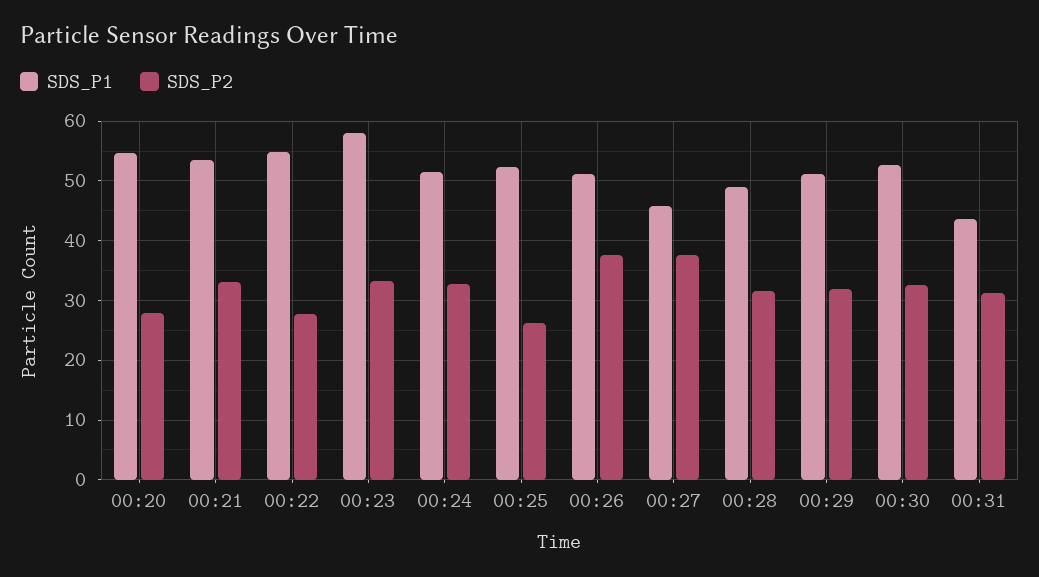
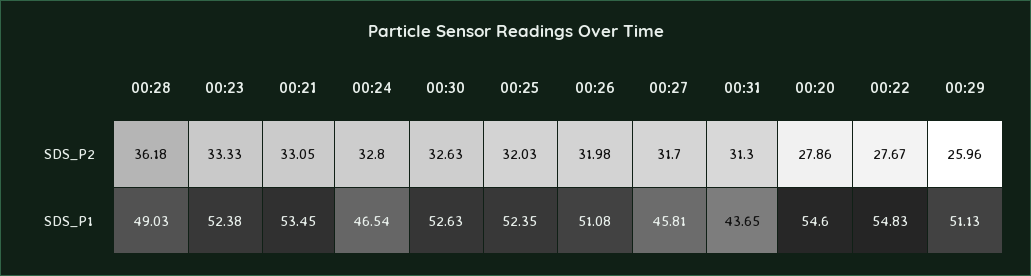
  {
    "SDS_P1": {
      "00:20": 54.6,
      "00:21": 53.45,
      "00:22": 54.83,
-     "00:23": 58,
+     "00:23": 52.38,
-     "00:24": 52,
+     "00:24": 46.54,
      "00:25": 52.35,
      "00:26": 51.08,
      "00:27": 45.81,
      "00:28": 49.03,
      "00:29": 51.13,
      "00:30": 52.63,
      "00:31": 43.65
    },
    "SDS_P2": {
      "00:20": 27.86,
      "00:21": 33.05,
      "00:22": 27.67,
      "00:23": 33.33,
      "00:24": 32.8,
-     "00:25": 26,
+     "00:25": 32.03,
-     "00:26": 38,
+     "00:26": 31.98,
-     "00:27": 38,
+     "00:27": 31.7,
-     "00:28": 32,
+     "00:28": 36.18,
-     "00:29": 32,
+     "00:29": 25.96,
      "00:30": 32.63,
      "00:31": 31.3
    }
  }

